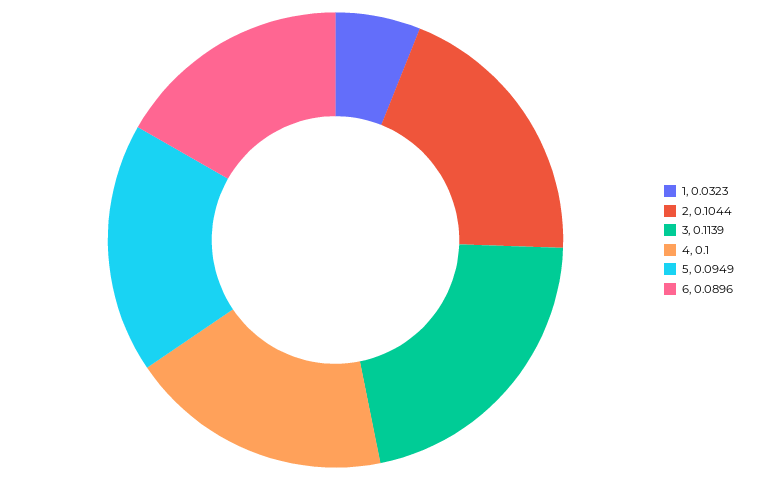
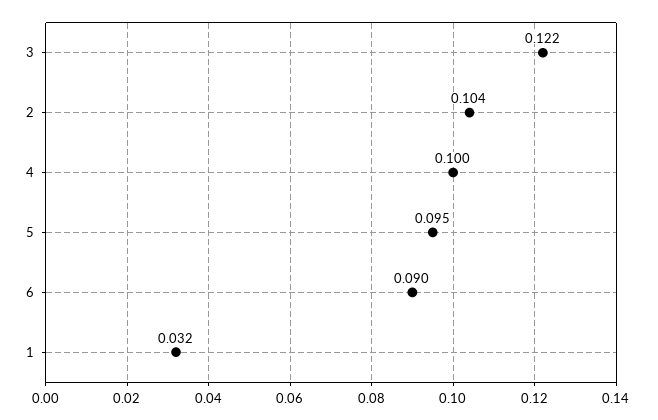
  {
    "1": 0.0323,
    "2": 0.1044,
-   "3": 0.1139,
+   "3": 0.122,
    "4": 0.1,
    "5": 0.0949,
    "6": 0.0896
  }

